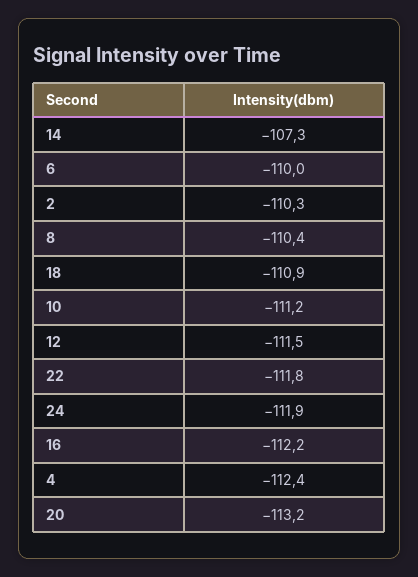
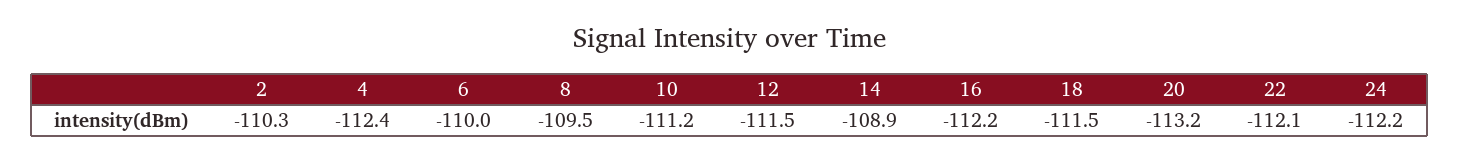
  {
-   "14": -107.3,
+   "14": -108.9,
    "6": -110,
    "2": -110.3,
-   "8": -110.4,
+   "8": -109.5,
-   "18": -110.9,
+   "18": -111.5,
    "10": -111.2,
    "12": -111.5,
-   "22": -111.8,
+   "22": -112.1,
-   "24": -111.9,
+   "24": -112.2,
    "16": -112.2,
    "4": -112.4,
    "20": -113.2
  }

